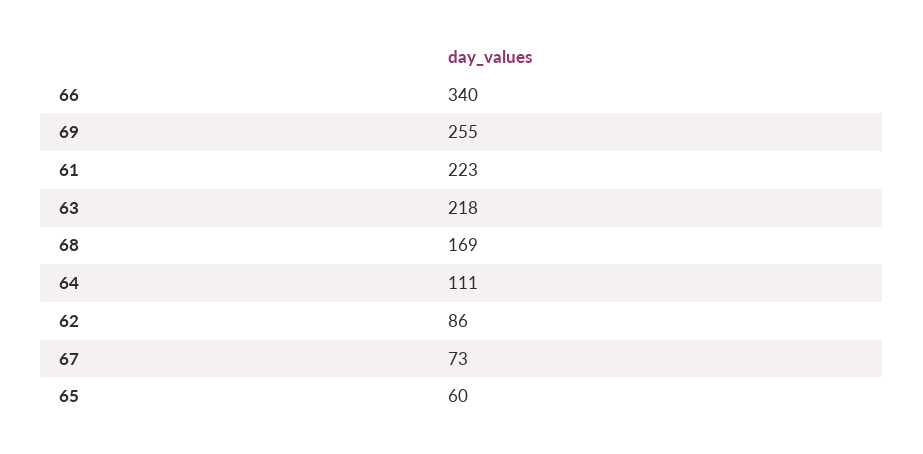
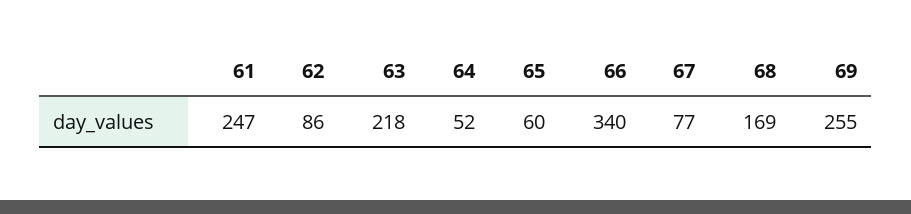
  {
    "66": 340,
    "69": 255,
-   "61": 223,
+   "61": 247,
    "63": 218,
    "68": 169,
-   "64": 111,
+   "64": 52,
    "62": 86,
-   "67": 73,
+   "67": 77,
    "65": 60
  }

